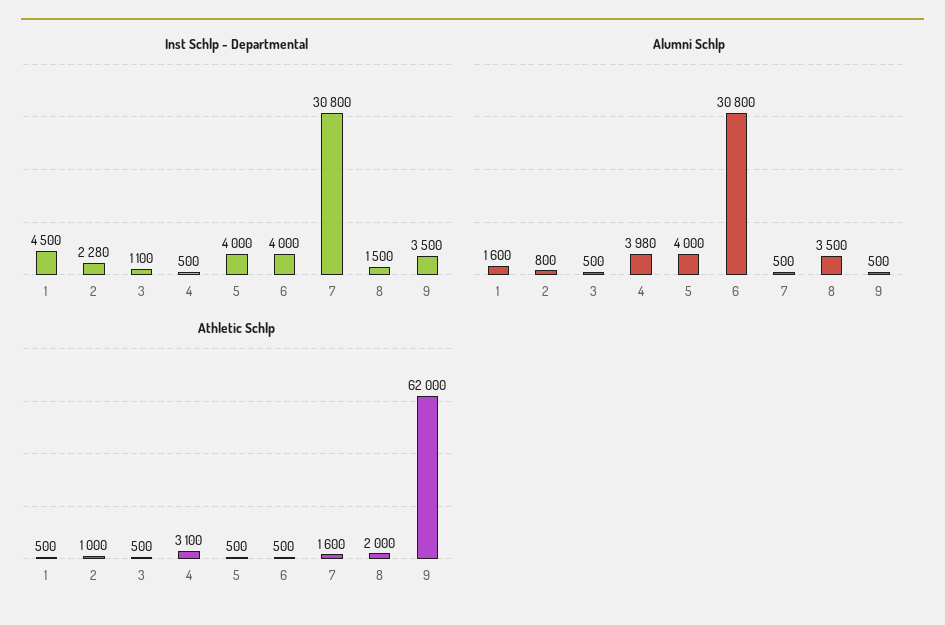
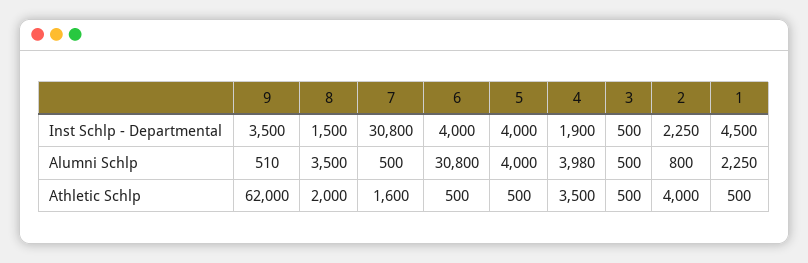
  {
    "Inst Schlp - Departmental": {
      "1": 4500,
-     "2": 2280,
+     "2": 2250,
-     "3": 1100,
+     "3": 500,
-     "4": 500,
+     "4": 1900,
      "5": 4000,
      "6": 4000,
      "7": 30800,
      "8": 1500,
      "9": 3500
    },
    "Alumni Schlp": {
-     "1": 1600,
+     "1": 2250,
      "2": 800,
      "3": 500,
      "4": 3980,
      "5": 4000,
      "6": 30800,
      "7": 500,
      "8": 3500,
-     "9": 500
+     "9": 510
    },
    "Athletic Schlp": {
      "1": 500,
-     "2": 1000,
+     "2": 4000,
      "3": 500,
-     "4": 3100,
+     "4": 3500,
      "5": 500,
      "6": 500,
      "7": 1600,
      "8": 2000,
      "9": 62000
    }
  }

